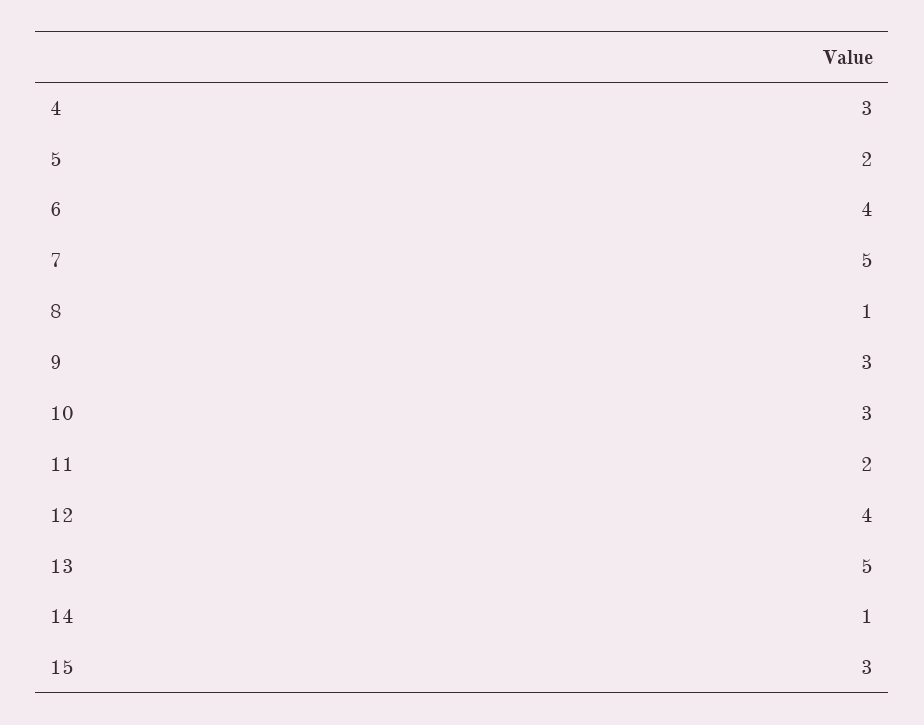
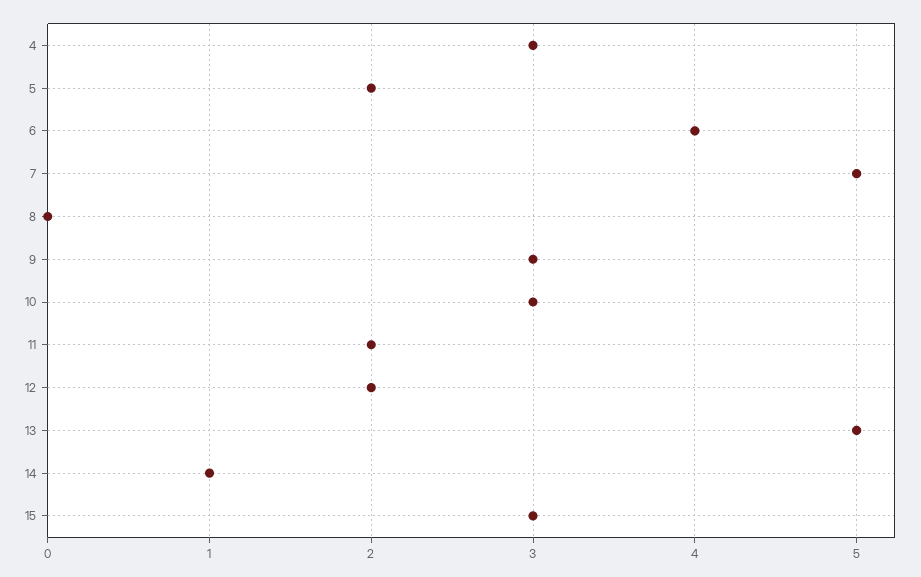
  {
    "4": 3,
    "5": 2,
    "6": 4,
    "7": 5,
-   "8": 1,
+   "8": 0,
    "9": 3,
    "10": 3,
    "11": 2,
-   "12": 4,
+   "12": 2,
    "13": 5,
    "14": 1,
    "15": 3
  }

